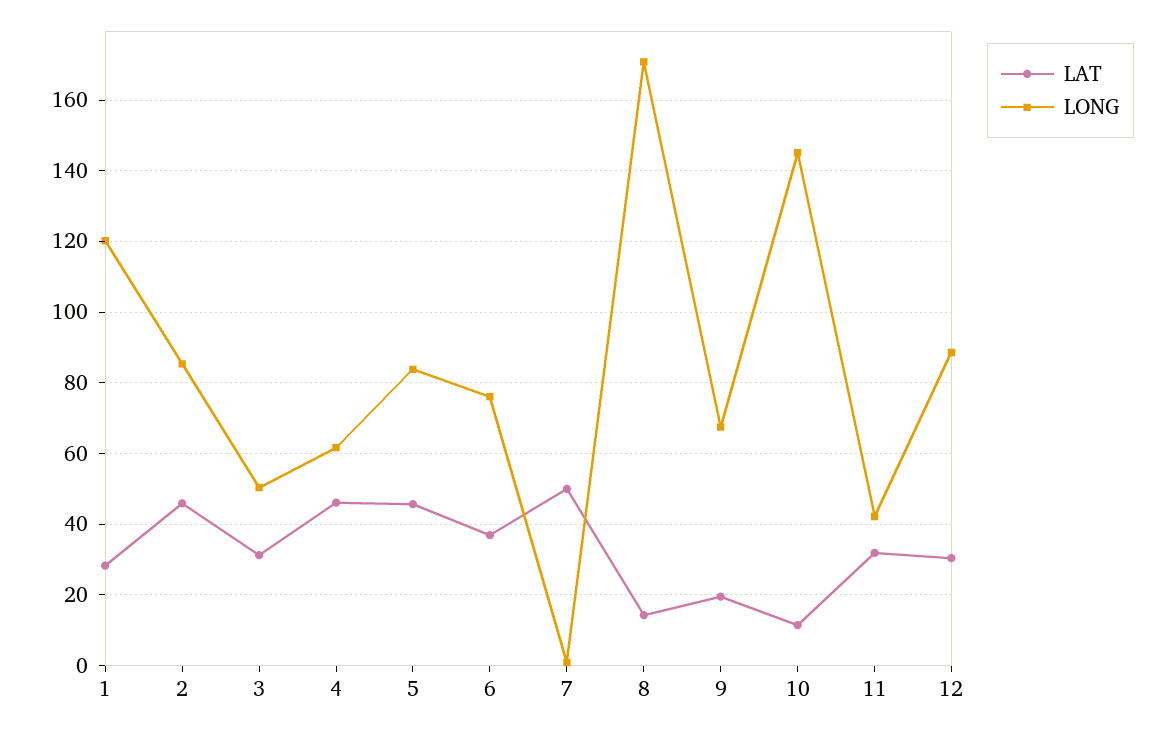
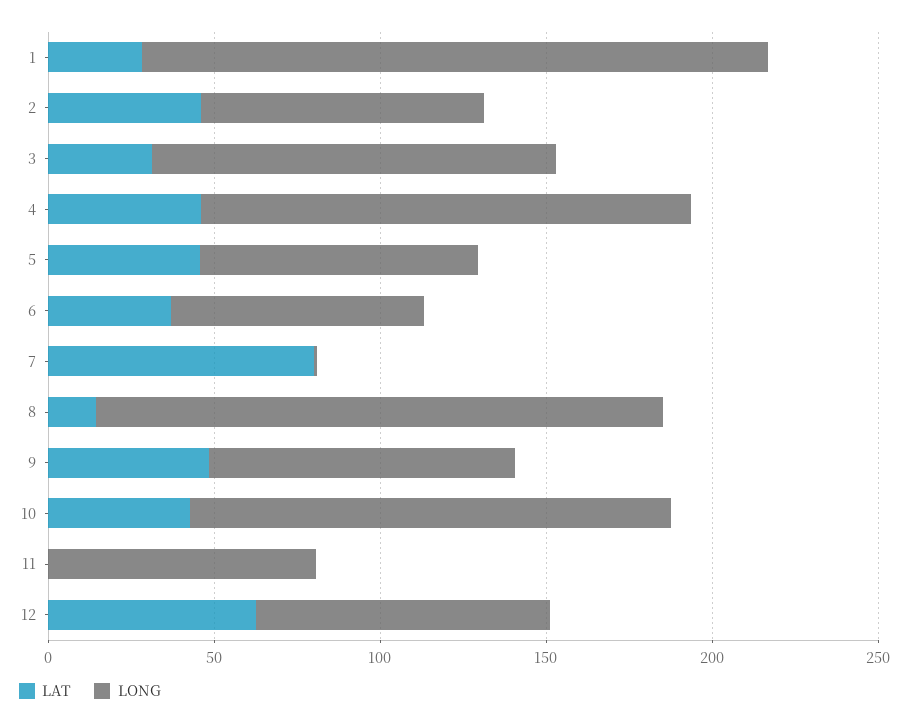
  {
    "LAT": {
      "1": 28,
      "2": 46,
      "3": 32,
      "4": 46,
      "5": 46,
      "6": 36,
-     "7": 50,
+     "7": 80,
      "8": 14,
-     "9": 20,
+     "9": 50,
-     "10": 12,
+     "10": 40,
-     "11": 32,
+     "11": 0,
-     "12": 30
+     "12": 60
    },
    "LONG": {
-     "1": 120,
+     "1": 190,
      "2": 86,
-     "3": 50,
+     "3": 120,
-     "4": 62,
+     "4": 150,
      "5": 84,
      "6": 76,
      "7": 0,
      "8": 170,
-     "9": 68,
+     "9": 90,
      "10": 146,
-     "11": 42,
+     "11": 80,
      "12": 88
    }
  }

